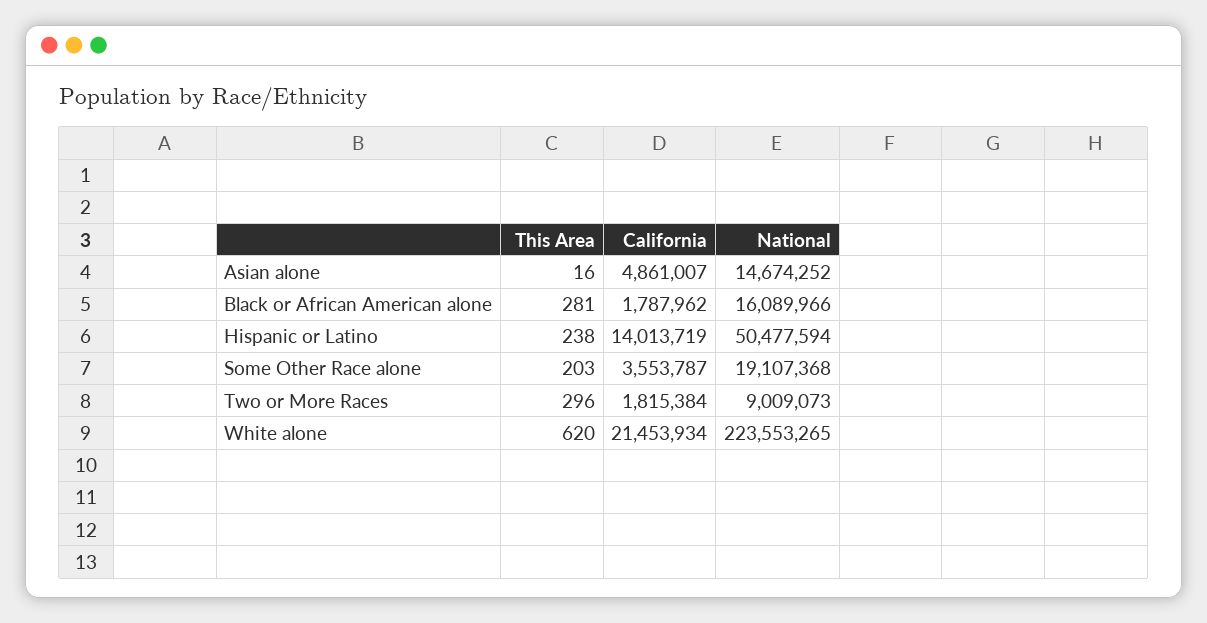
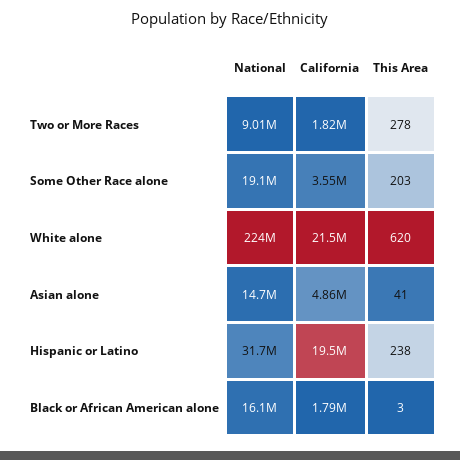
  {
    "This Area": {
-     "Asian alone": 16,
+     "Asian alone": 41,
-     "Black or African American alone": 281,
+     "Black or African American alone": 3,
      "Hispanic or Latino": 238,
      "Some Other Race alone": 203,
-     "Two or More Races": 296,
+     "Two or More Races": 278,
      "White alone": 620
    },
    "California": {
      "Asian alone": 4861007,
      "Black or African American alone": 1787962,
-     "Hispanic or Latino": 14013719,
+     "Hispanic or Latino": 19500000,
      "Some Other Race alone": 3553787,
      "Two or More Races": 1815384,
      "White alone": 21453934
    },
    "National": {
      "Asian alone": 14674252,
      "Black or African American alone": 16089966,
-     "Hispanic or Latino": 50477594,
+     "Hispanic or Latino": 31700000,
      "Some Other Race alone": 19107368,
      "Two or More Races": 9009073,
      "White alone": 223553265
    }
  }

